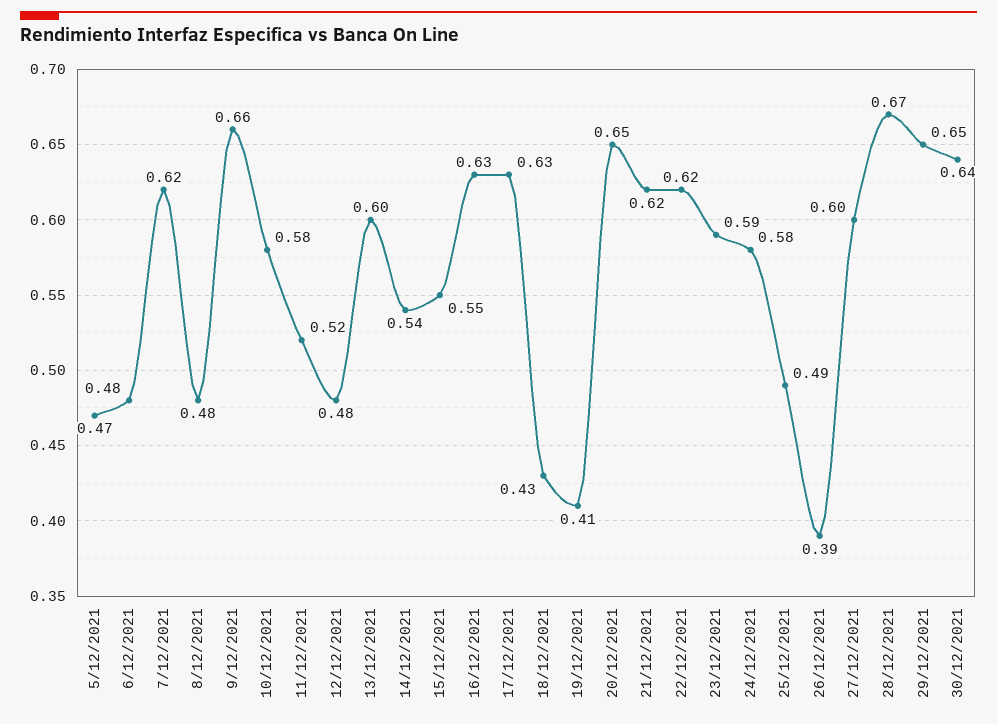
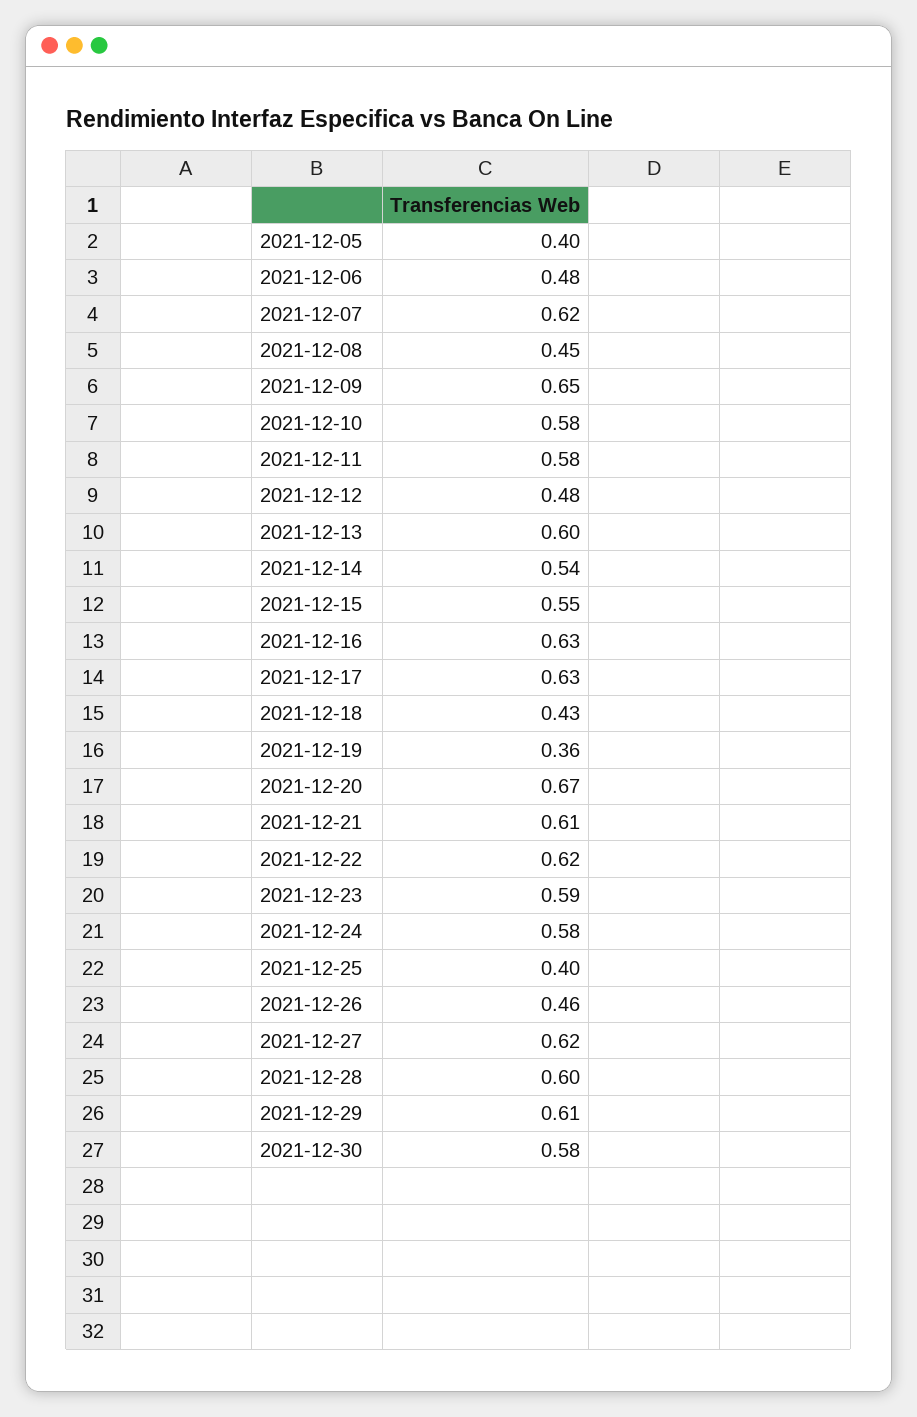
  {
-   "5/12/2021": 0.47,
+   "5/12/2021": 0.4,
    "6/12/2021": 0.48,
    "7/12/2021": 0.62,
-   "8/12/2021": 0.48,
+   "8/12/2021": 0.45,
-   "9/12/2021": 0.66,
+   "9/12/2021": 0.65,
    "10/12/2021": 0.58,
-   "11/12/2021": 0.52,
+   "11/12/2021": 0.58,
    "12/12/2021": 0.48,
    "13/12/2021": 0.6,
    "14/12/2021": 0.54,
    "15/12/2021": 0.55,
    "16/12/2021": 0.63,
    "17/12/2021": 0.63,
    "18/12/2021": 0.43,
-   "19/12/2021": 0.41,
+   "19/12/2021": 0.36,
-   "20/12/2021": 0.65,
+   "20/12/2021": 0.67,
-   "21/12/2021": 0.62,
+   "21/12/2021": 0.61,
    "22/12/2021": 0.62,
    "23/12/2021": 0.59,
    "24/12/2021": 0.58,
-   "25/12/2021": 0.49,
+   "25/12/2021": 0.4,
-   "26/12/2021": 0.39,
+   "26/12/2021": 0.46,
-   "27/12/2021": 0.6,
+   "27/12/2021": 0.62,
-   "28/12/2021": 0.67,
+   "28/12/2021": 0.6,
-   "29/12/2021": 0.65,
+   "29/12/2021": 0.61,
-   "30/12/2021": 0.64
+   "30/12/2021": 0.58
  }

